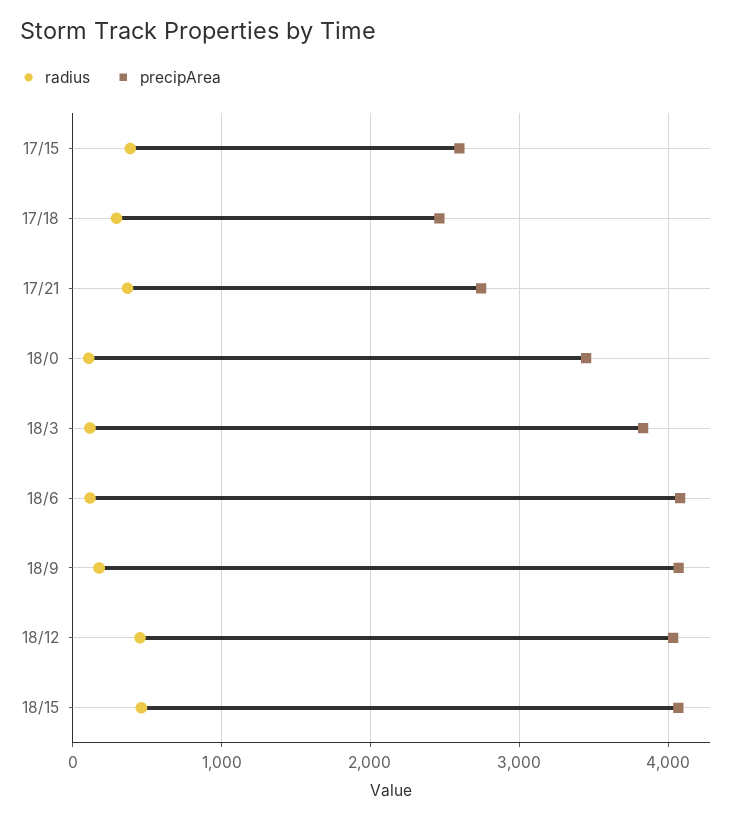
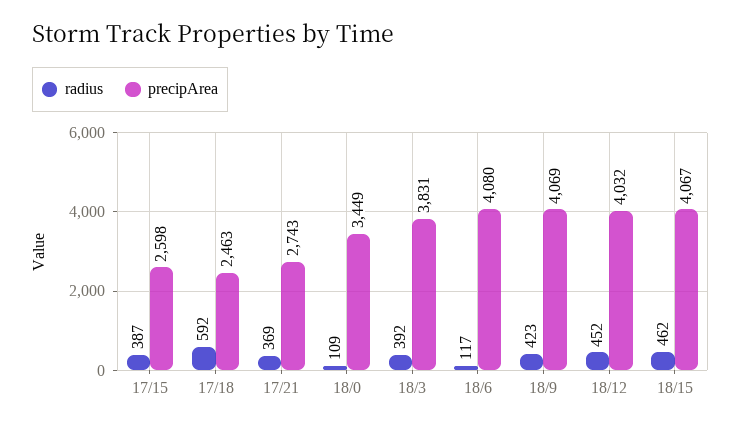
  {
    "radius": {
      "17/15": 387,
-     "17/18": 300,
+     "17/18": 592,
      "17/21": 369,
      "18/0": 109,
-     "18/3": 100,
+     "18/3": 392,
      "18/6": 117,
-     "18/9": 200,
+     "18/9": 423,
      "18/12": 452,
      "18/15": 462
    },
    "precipArea": {
      "17/15": 2598,
      "17/18": 2463,
      "17/21": 2743,
      "18/0": 3449,
      "18/3": 3831,
      "18/6": 4080,
      "18/9": 4069,
      "18/12": 4032,
      "18/15": 4067
    }
  }

